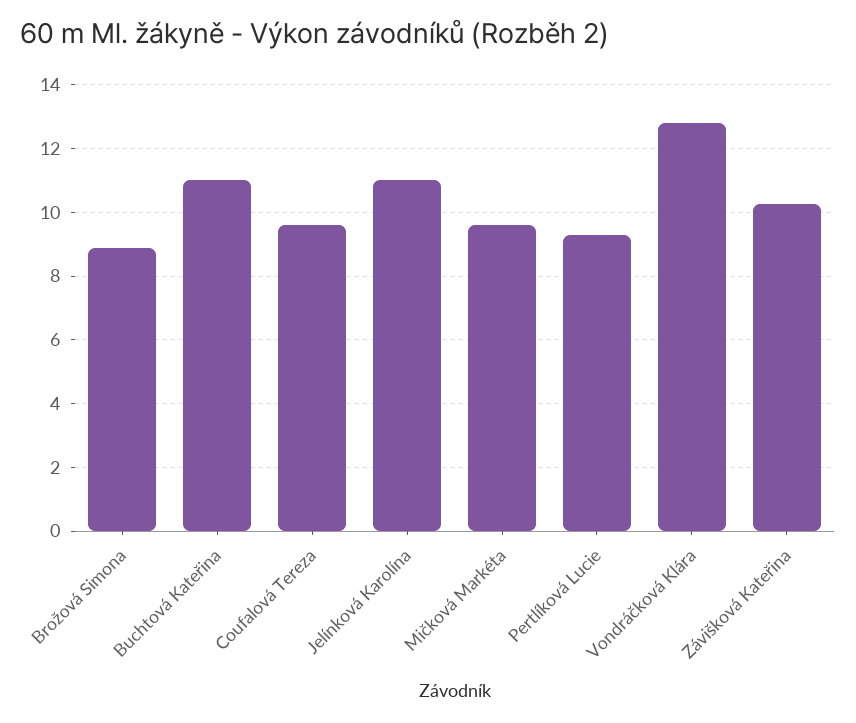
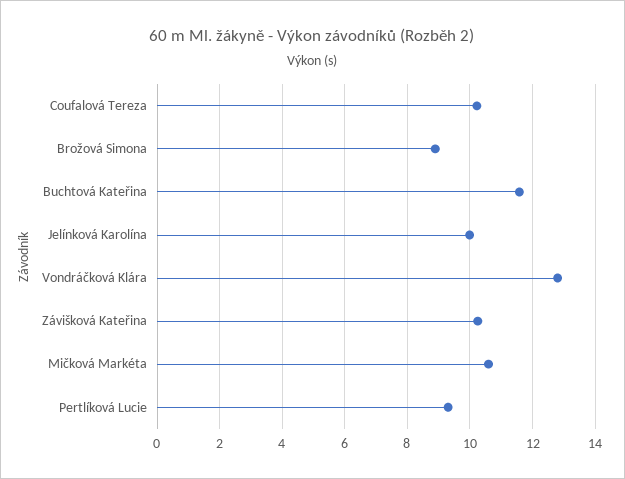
  {
    "Brožová Simona": 8.8,
-   "Buchtová Kateřina": 11,
+   "Buchtová Kateřina": 11.6,
-   "Coufalová Tereza": 9.6,
+   "Coufalová Tereza": 10.2,
-   "Jelínková Karolína": 11,
+   "Jelínková Karolína": 10,
-   "Mičková Markéta": 9.6,
+   "Mičková Markéta": 10.6,
    "Pertlíková Lucie": 9.4,
    "Vondráčková Klára": 12.8,
    "Závišková Kateřina": 10.2
  }

